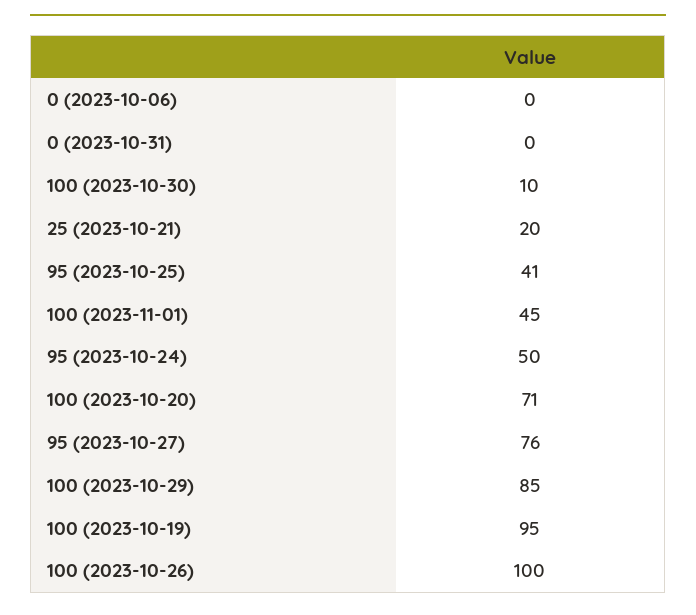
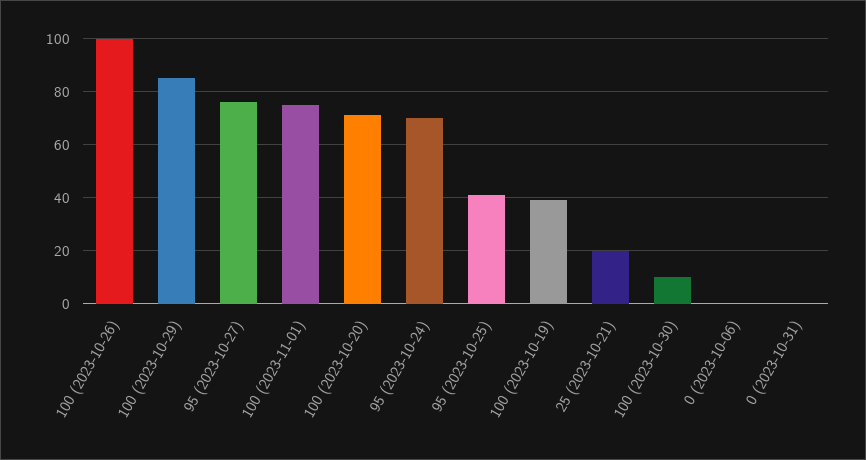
  {
    "0 (2023-10-06)": 0,
    "0 (2023-10-31)": 0,
    "100 (2023-10-30)": 10,
    "25 (2023-10-21)": 20,
    "95 (2023-10-25)": 41,
-   "100 (2023-11-01)": 45,
+   "100 (2023-11-01)": 75,
-   "95 (2023-10-24)": 50,
+   "95 (2023-10-24)": 70,
    "100 (2023-10-20)": 71,
    "95 (2023-10-27)": 76,
    "100 (2023-10-29)": 85,
-   "100 (2023-10-19)": 95,
+   "100 (2023-10-19)": 40,
    "100 (2023-10-26)": 100
  }

